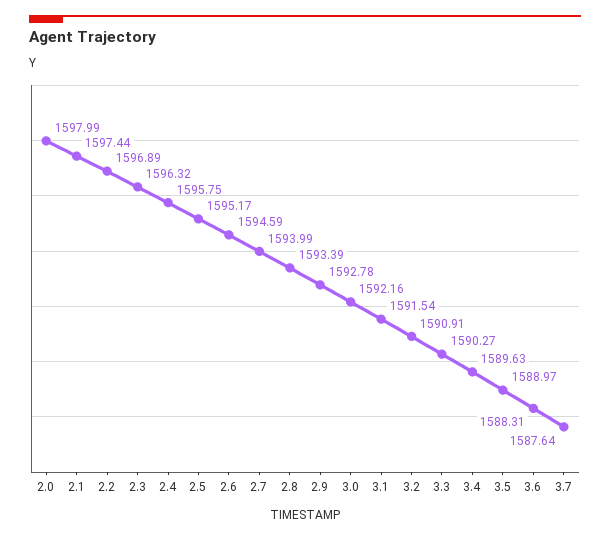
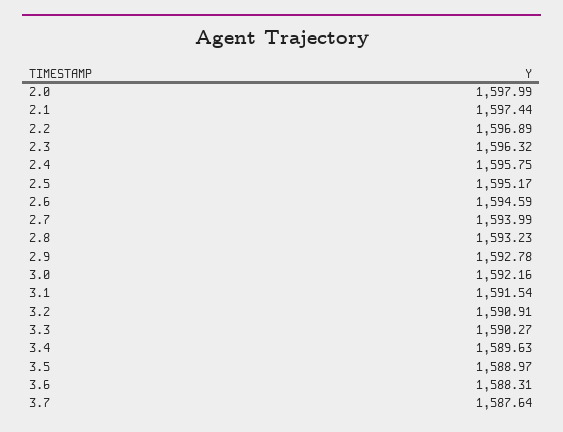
  {
    "2.0": 1597.99,
    "2.1": 1597.44,
    "2.2": 1596.89,
    "2.3": 1596.32,
    "2.4": 1595.75,
    "2.5": 1595.17,
    "2.6": 1594.59,
    "2.7": 1593.99,
-   "2.8": 1593.39,
+   "2.8": 1593.23,
    "2.9": 1592.78,
    "3.0": 1592.16,
    "3.1": 1591.54,
    "3.2": 1590.91,
    "3.3": 1590.27,
    "3.4": 1589.63,
    "3.5": 1588.97,
    "3.6": 1588.31,
    "3.7": 1587.64
  }

